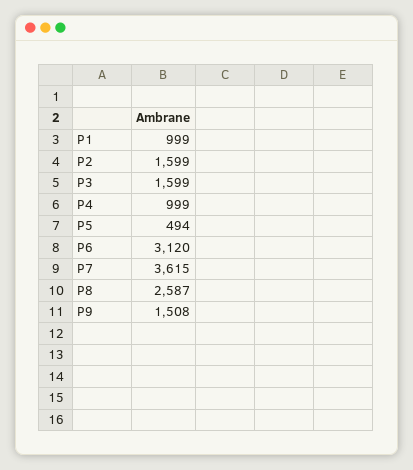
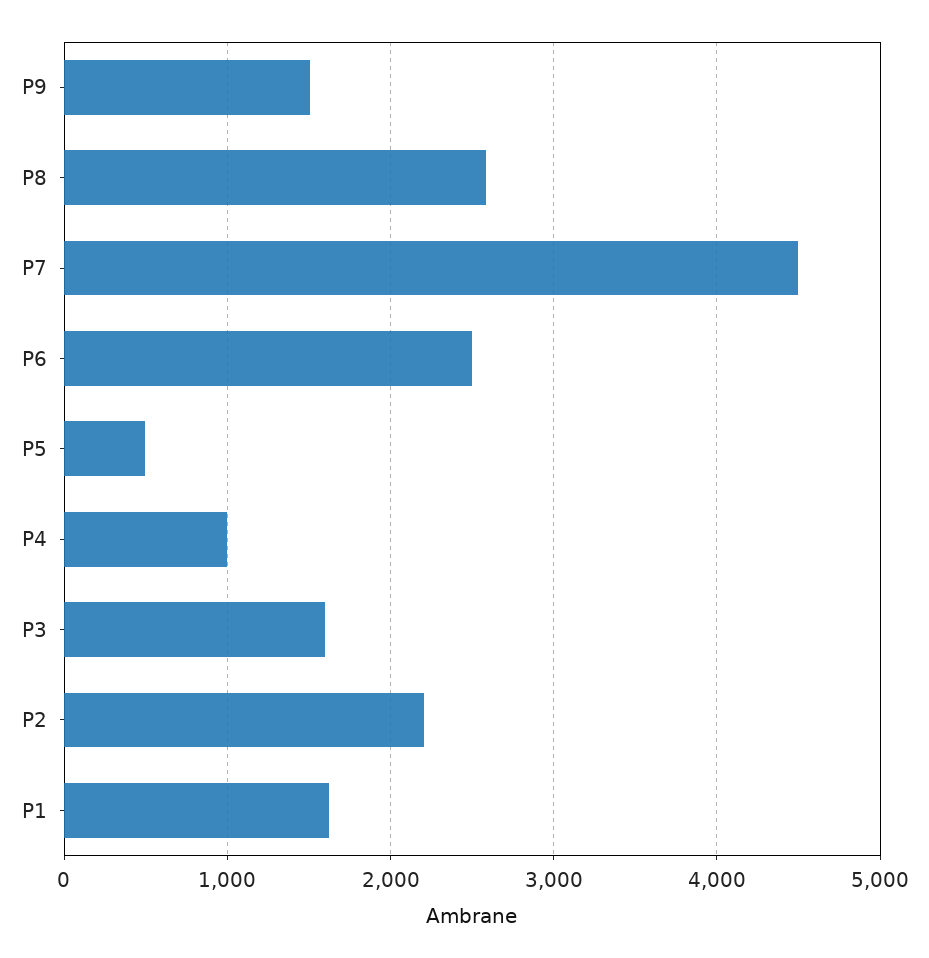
  {
-   "P1": 999,
+   "P1": 1600,
-   "P2": 1599,
+   "P2": 2200,
    "P3": 1599,
    "P4": 999,
    "P5": 494,
-   "P6": 3120,
+   "P6": 2500,
-   "P7": 3615,
+   "P7": 4500,
    "P8": 2587,
    "P9": 1508
  }

